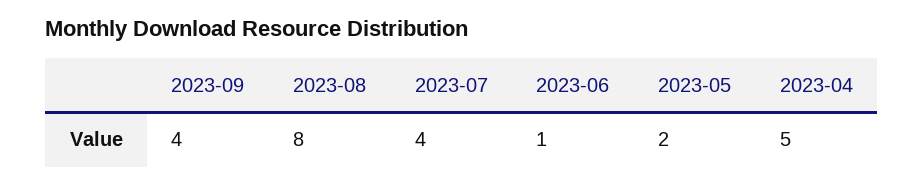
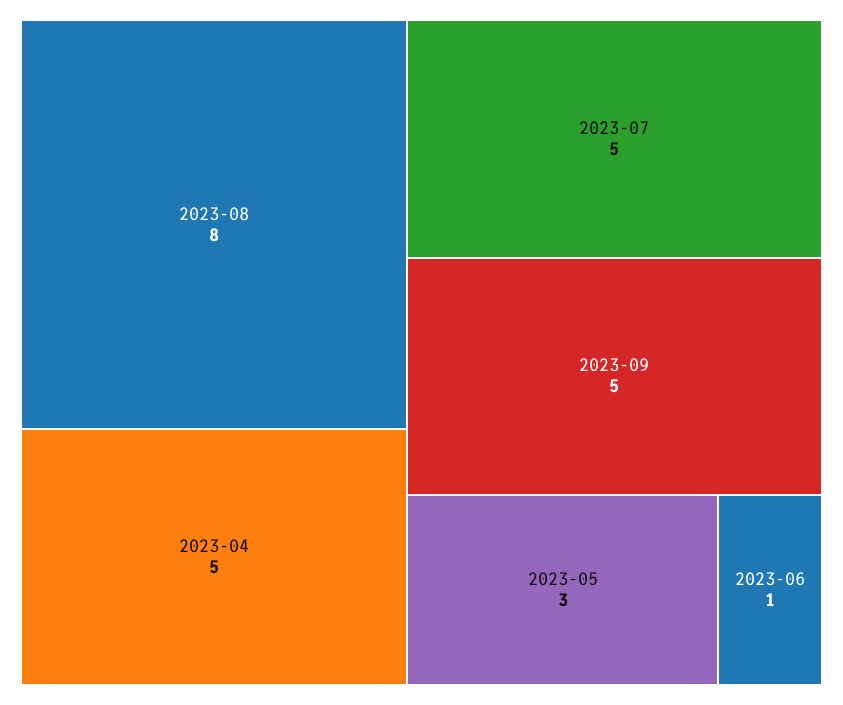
  {
-   "2023-09": 4,
+   "2023-09": 5,
    "2023-08": 8,
-   "2023-07": 4,
+   "2023-07": 5,
    "2023-06": 1,
-   "2023-05": 2,
+   "2023-05": 3,
    "2023-04": 5
  }

